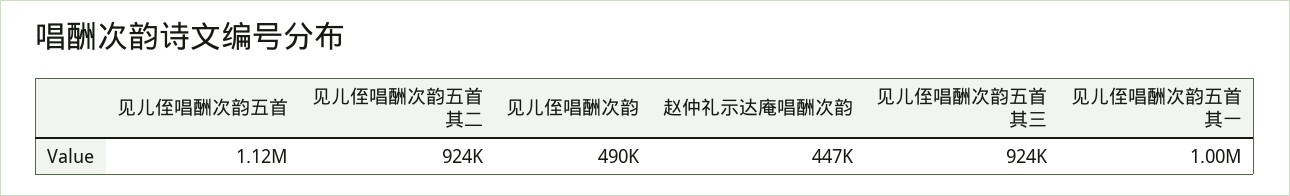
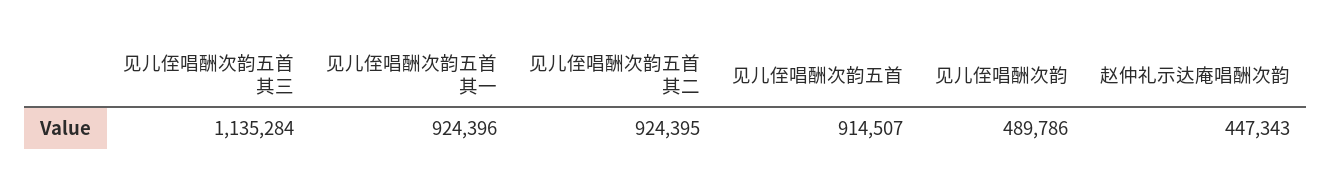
  {
-   "见儿侄唱酬次韵五首": 1120000,
+   "见儿侄唱酬次韵五首": 914507,
    "见儿侄唱酬次韵五首 其二": 924395,
    "见儿侄唱酬次韵": 489786,
    "赵仲礼示达庵唱酬次韵": 447343,
-   "见儿侄唱酬次韵五首 其三": 924000,
+   "见儿侄唱酬次韵五首 其三": 1135284,
-   "见儿侄唱酬次韵五首 其一": 1000000
+   "见儿侄唱酬次韵五首 其一": 924396
  }

